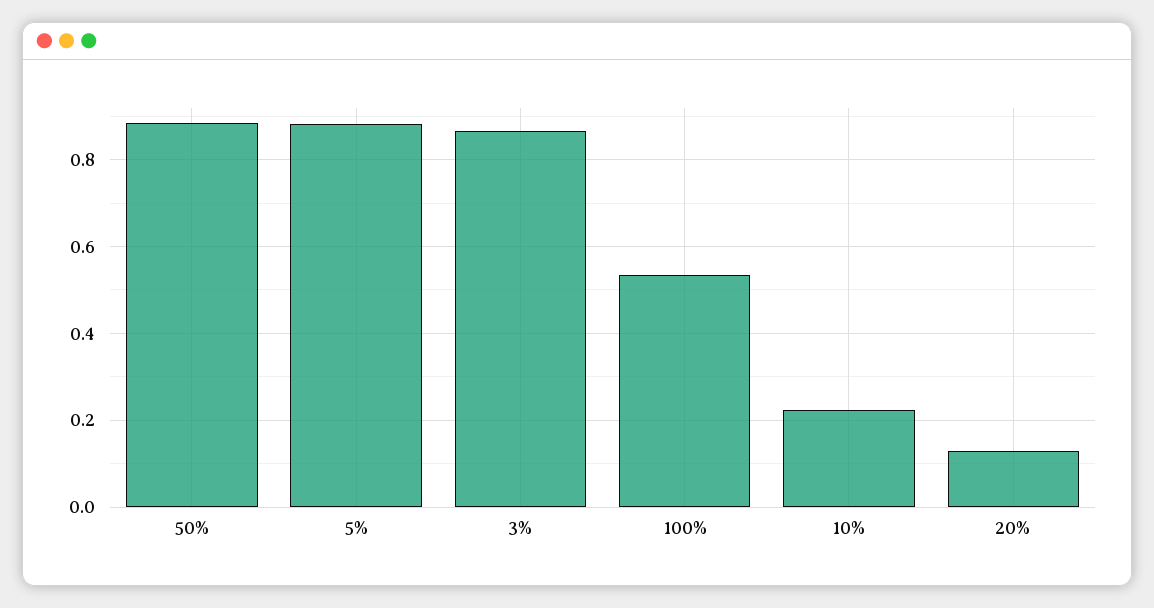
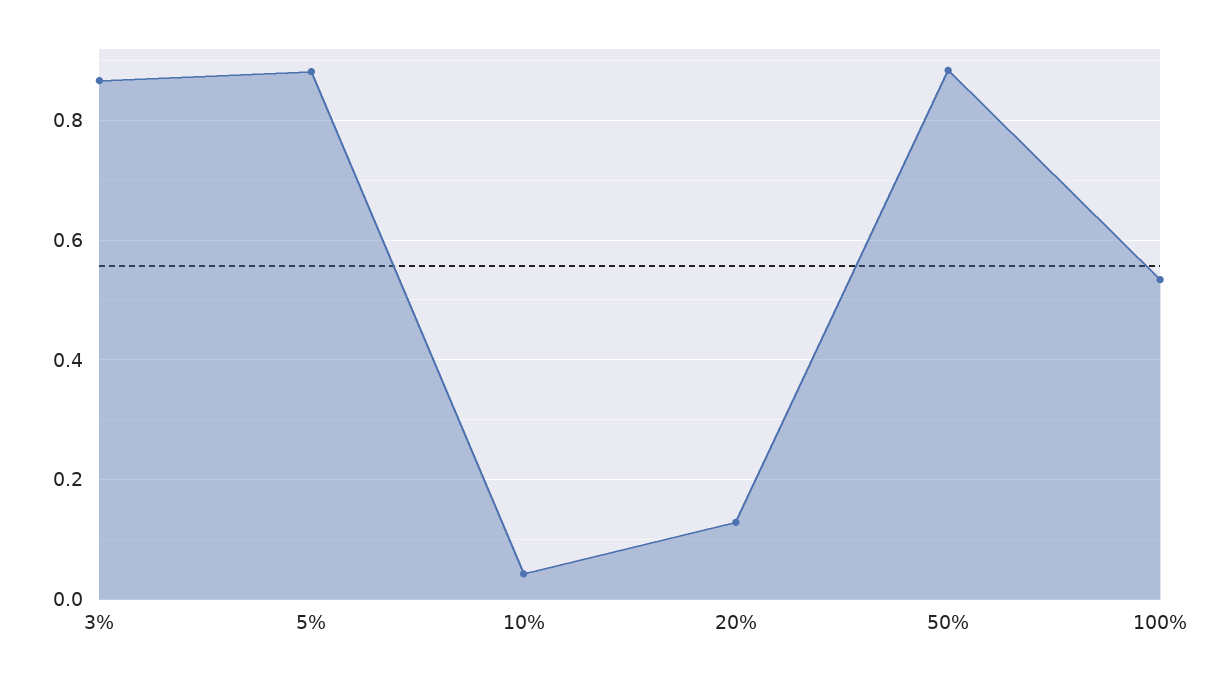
  {
    "50%": 0.88,
    "5%": 0.88,
    "3%": 0.86,
    "100%": 0.54,
-   "10%": 0.22,
+   "10%": 0.04,
    "20%": 0.12
  }

